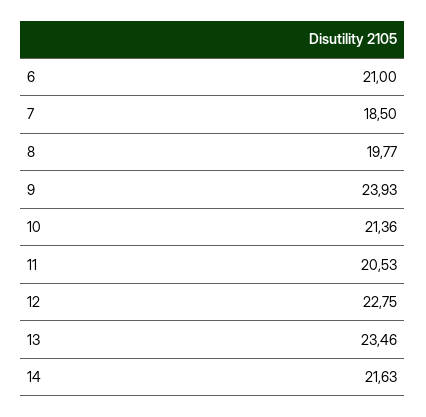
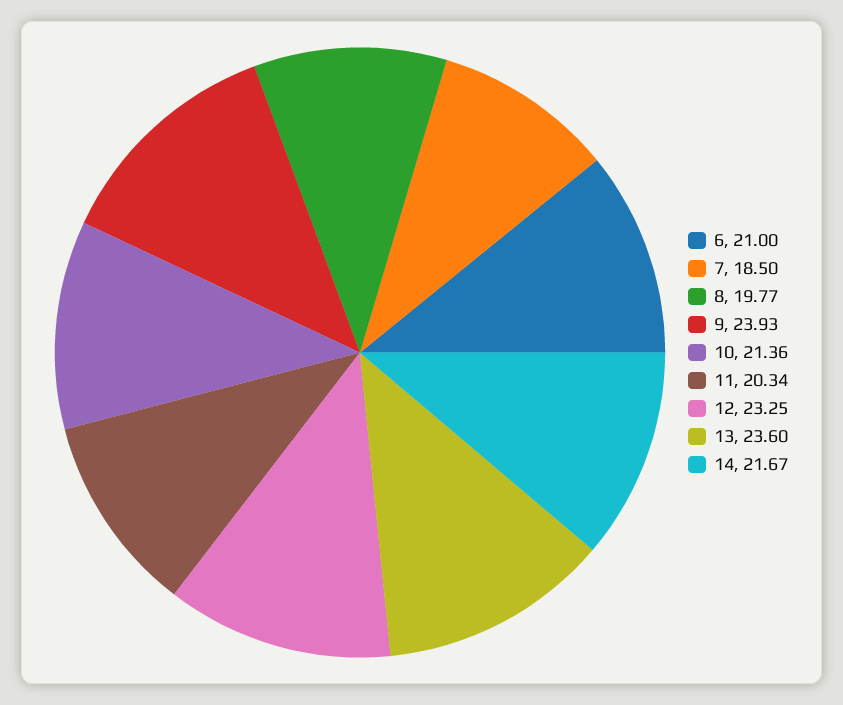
  {
    "6": 21,
    "7": 18.5,
    "8": 19.77,
    "9": 23.93,
    "10": 21.36,
-   "11": 20.53,
+   "11": 20.34,
-   "12": 22.75,
+   "12": 23.25,
-   "13": 23.46,
+   "13": 23.6,
-   "14": 21.63
+   "14": 21.67
  }

